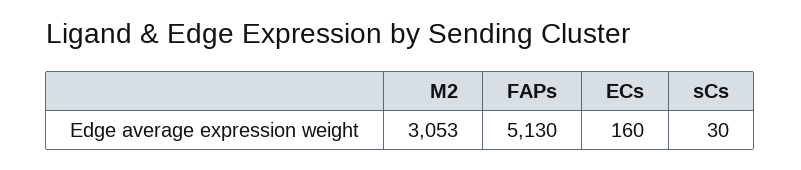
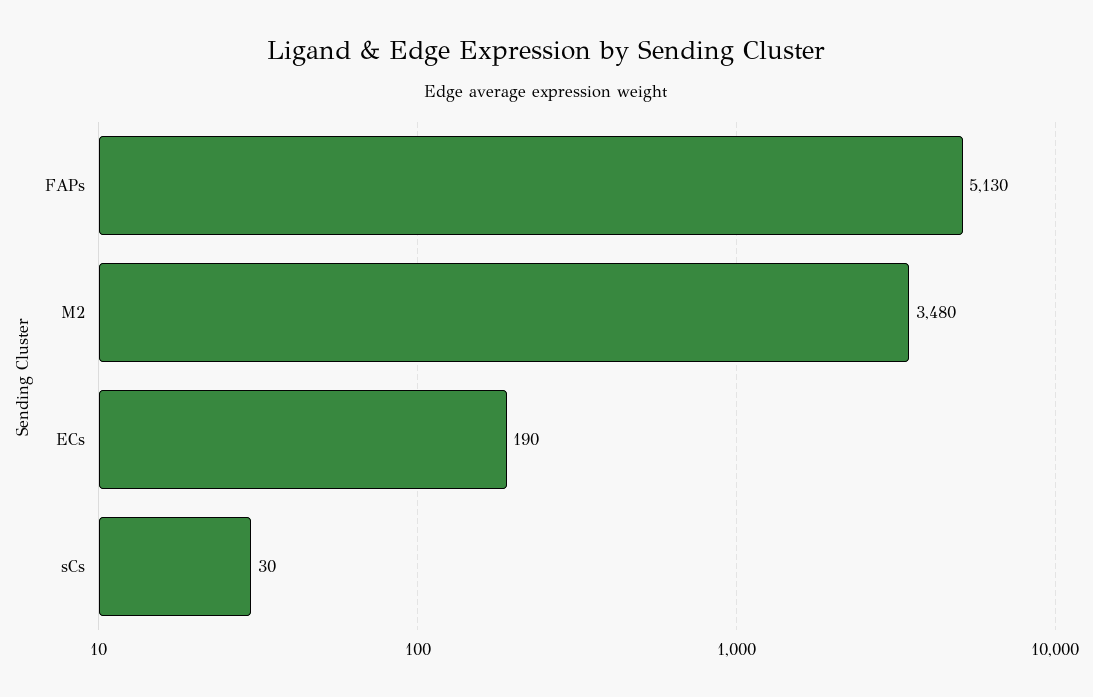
  {
-   "M2": 3053,
+   "M2": 3480,
    "FAPs": 5130,
-   "ECs": 160,
+   "ECs": 190,
    "sCs": 30
  }

